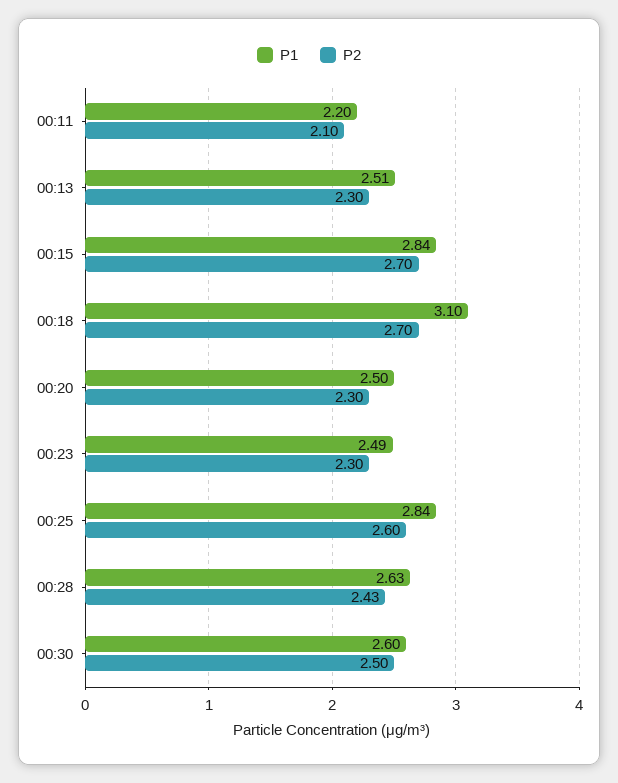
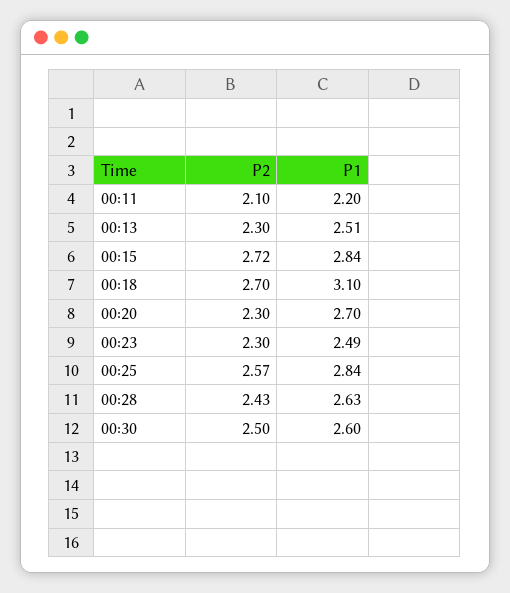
  {
    "P1": {
      "00:11": 2.2,
      "00:13": 2.51,
      "00:15": 2.84,
      "00:18": 3.1,
-     "00:20": 2.5,
+     "00:20": 2.7,
      "00:23": 2.49,
      "00:25": 2.84,
      "00:28": 2.63,
      "00:30": 2.6
    },
    "P2": {
      "00:11": 2.1,
      "00:13": 2.3,
-     "00:15": 2.7,
+     "00:15": 2.72,
      "00:18": 2.7,
      "00:20": 2.3,
      "00:23": 2.3,
-     "00:25": 2.6,
+     "00:25": 2.57,
      "00:28": 2.43,
      "00:30": 2.5
    }
  }

